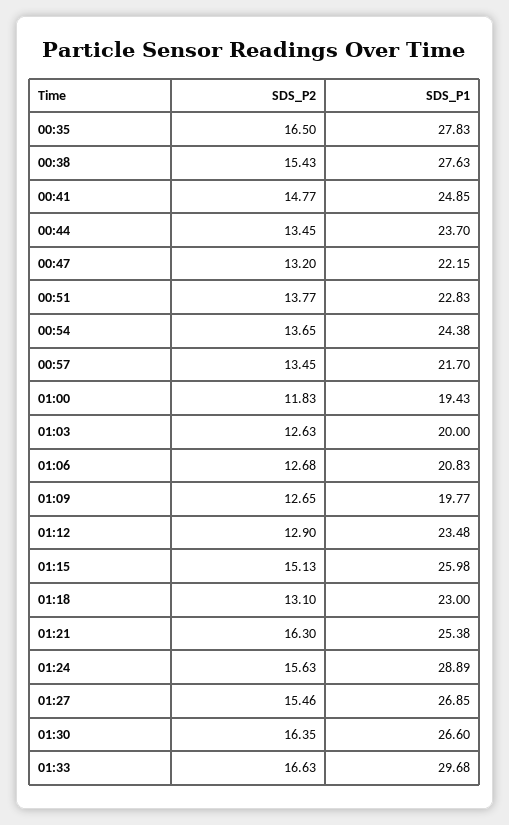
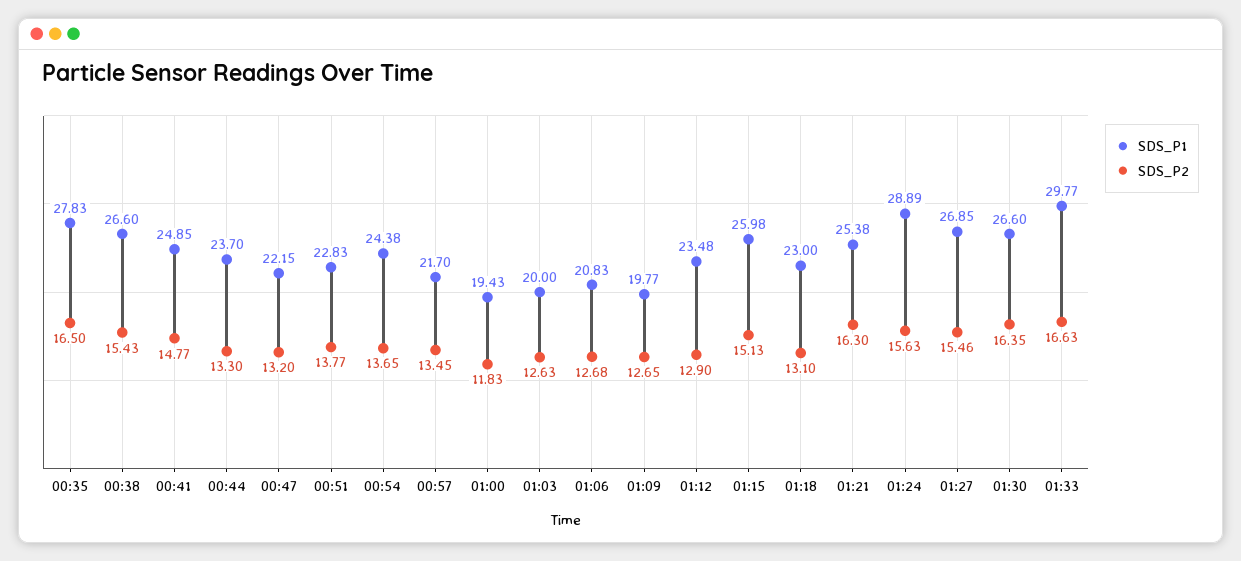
  {
    "SDS_P2": {
      "00:35": 16.5,
      "00:38": 15.43,
      "00:41": 14.77,
-     "00:44": 13.45,
+     "00:44": 13.3,
      "00:47": 13.2,
      "00:51": 13.77,
      "00:54": 13.65,
      "00:57": 13.45,
      "01:00": 11.83,
      "01:03": 12.63,
      "01:06": 12.68,
      "01:09": 12.65,
      "01:12": 12.9,
      "01:15": 15.13,
      "01:18": 13.1,
      "01:21": 16.3,
      "01:24": 15.63,
      "01:27": 15.46,
      "01:30": 16.35,
      "01:33": 16.63
    },
    "SDS_P1": {
      "00:35": 27.83,
-     "00:38": 27.63,
+     "00:38": 26.6,
      "00:41": 24.85,
      "00:44": 23.7,
      "00:47": 22.15,
      "00:51": 22.83,
      "00:54": 24.38,
      "00:57": 21.7,
      "01:00": 19.43,
      "01:03": 20,
      "01:06": 20.83,
      "01:09": 19.77,
      "01:12": 23.48,
      "01:15": 25.98,
      "01:18": 23,
      "01:21": 25.38,
      "01:24": 28.89,
      "01:27": 26.85,
      "01:30": 26.6,
-     "01:33": 29.68
+     "01:33": 29.77
    }
  }

